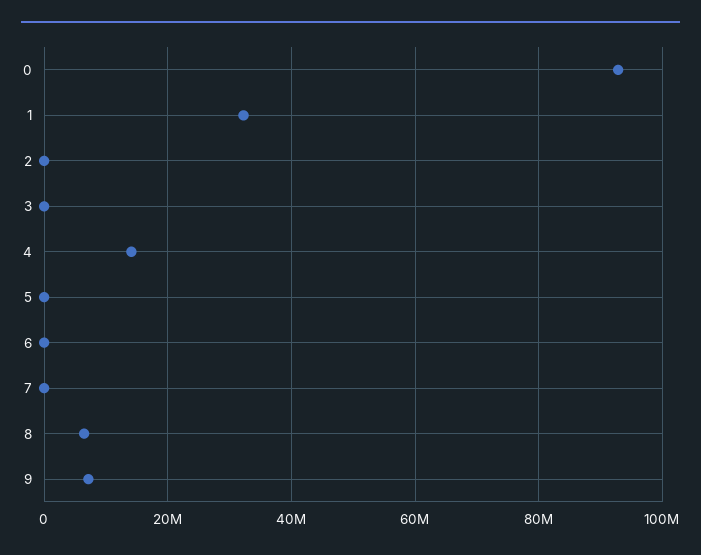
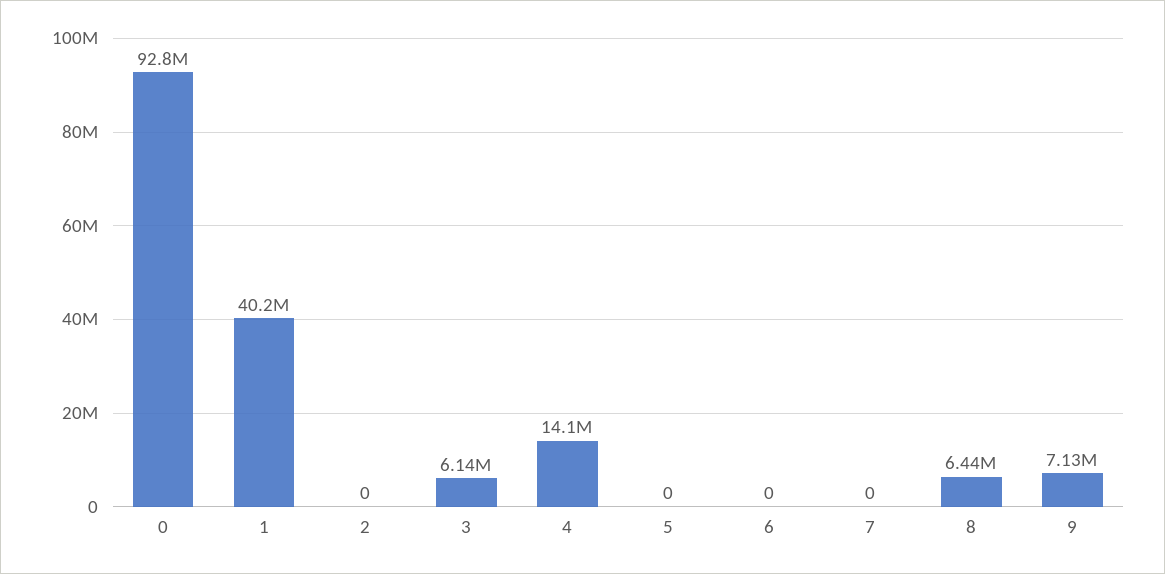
  {
    "0": 92800000,
-   "1": 32000000,
+   "1": 40200000,
    "2": 0,
-   "3": 0,
+   "3": 6140000,
    "4": 14100000,
    "5": 0,
    "6": 0,
    "7": 0,
    "8": 6440000,
    "9": 7130000
  }

